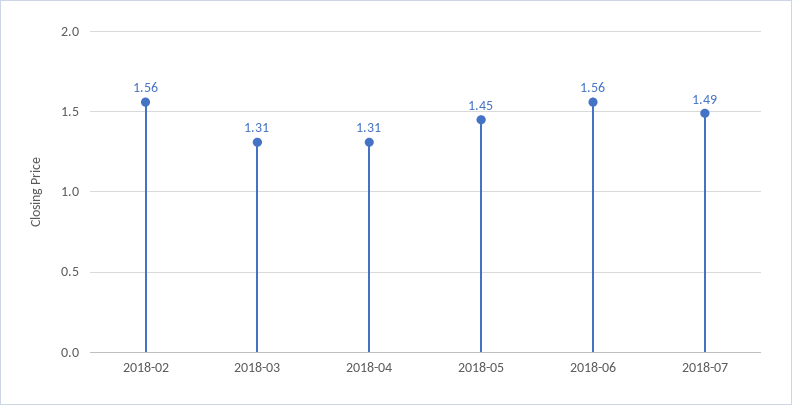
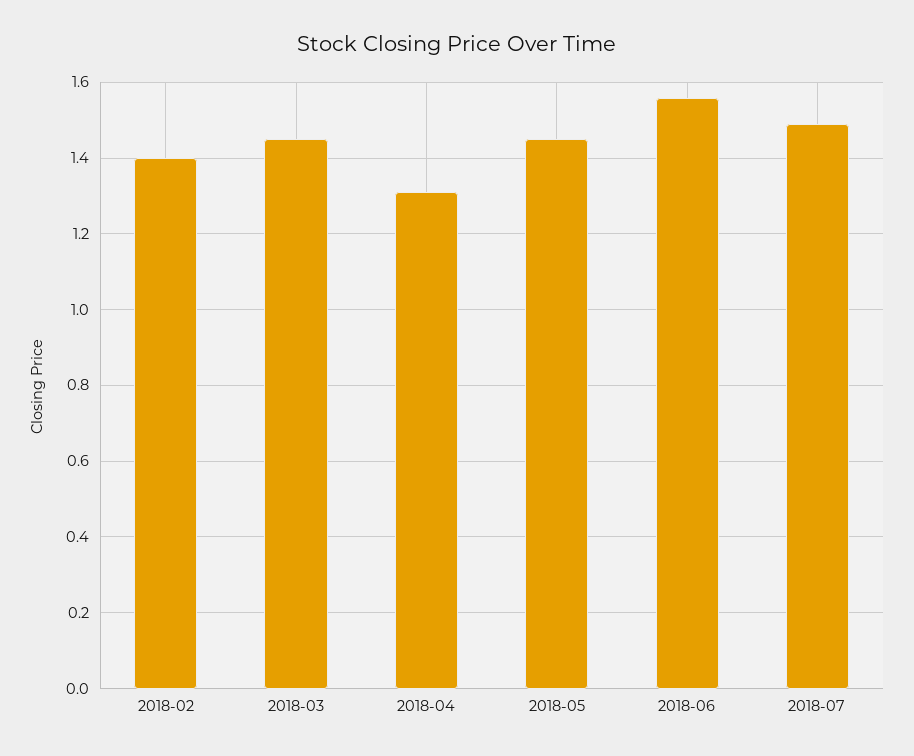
  {
-   "2018-02": 1.56,
+   "2018-02": 1.4,
-   "2018-03": 1.31,
+   "2018-03": 1.45,
    "2018-04": 1.31,
    "2018-05": 1.45,
    "2018-06": 1.56,
    "2018-07": 1.49
  }

